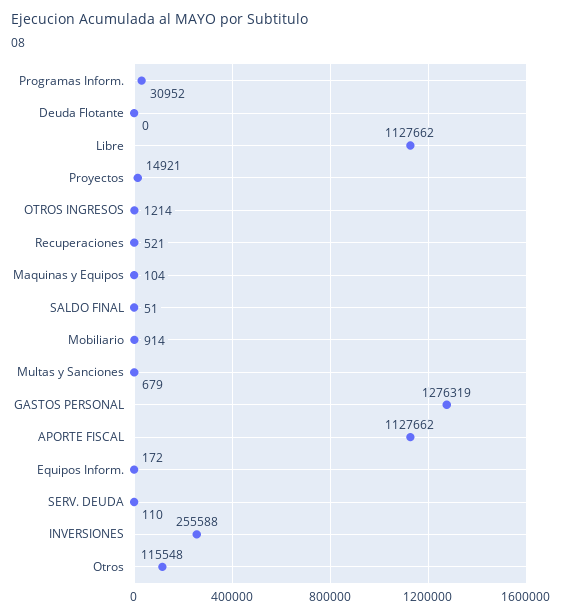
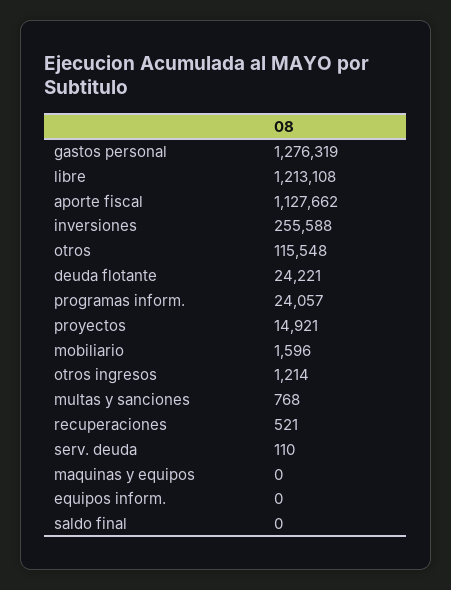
  {
-   "Programas Inform.": 30952,
+   "Programas Inform.": 24057,
-   "Deuda Flotante": 0,
+   "Deuda Flotante": 24221,
-   "Libre": 1127662,
+   "Libre": 1213108,
    "Proyectos": 14921,
    "OTROS INGRESOS": 1214,
    "Recuperaciones": 521,
-   "Maquinas y Equipos": 104,
+   "Maquinas y Equipos": 0,
-   "SALDO FINAL": 51,
+   "SALDO FINAL": 0,
-   "Mobiliario": 914,
+   "Mobiliario": 1596,
-   "Multas y Sanciones": 679,
+   "Multas y Sanciones": 768,
    "GASTOS PERSONAL": 1276319,
    "APORTE FISCAL": 1127662,
-   "Equipos Inform.": 172,
+   "Equipos Inform.": 0,
    "SERV. DEUDA": 110,
    "INVERSIONES": 255588,
    "Otros": 115548
  }

